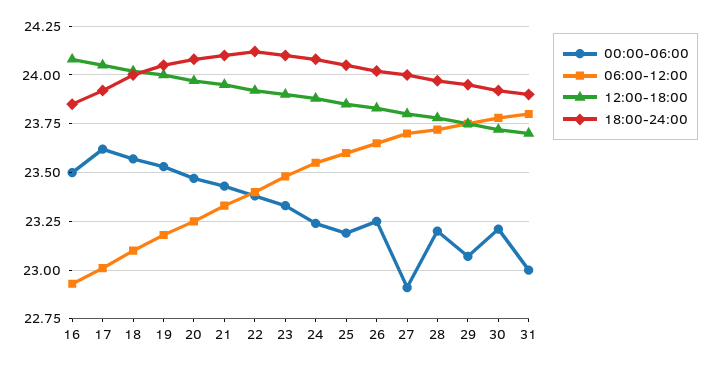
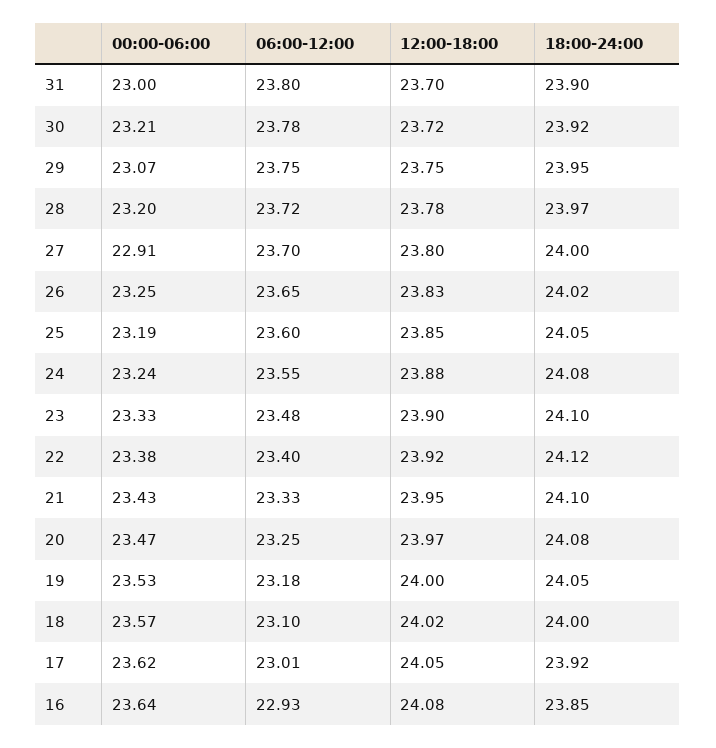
  {
    "00:00-06:00": {
-     "16": 23.5,
+     "16": 23.64,
      "17": 23.62,
      "18": 23.57,
      "19": 23.53,
      "20": 23.47,
      "21": 23.43,
      "22": 23.38,
      "23": 23.33,
      "24": 23.24,
      "25": 23.19,
      "26": 23.25,
      "27": 22.91,
      "28": 23.2,
      "29": 23.07,
      "30": 23.21,
      "31": 23
    },
    "06:00-12:00": {
      "16": 22.93,
      "17": 23.01,
      "18": 23.1,
      "19": 23.18,
      "20": 23.25,
      "21": 23.33,
      "22": 23.4,
      "23": 23.48,
      "24": 23.55,
      "25": 23.6,
      "26": 23.65,
      "27": 23.7,
      "28": 23.72,
      "29": 23.75,
      "30": 23.78,
      "31": 23.8
    },
    "12:00-18:00": {
      "16": 24.08,
      "17": 24.05,
      "18": 24.02,
      "19": 24,
      "20": 23.97,
      "21": 23.95,
      "22": 23.92,
      "23": 23.9,
      "24": 23.88,
      "25": 23.85,
      "26": 23.83,
      "27": 23.8,
      "28": 23.78,
      "29": 23.75,
      "30": 23.72,
      "31": 23.7
    },
    "18:00-24:00": {
      "16": 23.85,
      "17": 23.92,
      "18": 24,
      "19": 24.05,
      "20": 24.08,
      "21": 24.1,
      "22": 24.12,
      "23": 24.1,
      "24": 24.08,
      "25": 24.05,
      "26": 24.02,
      "27": 24,
      "28": 23.97,
      "29": 23.95,
      "30": 23.92,
      "31": 23.9
    }
  }

